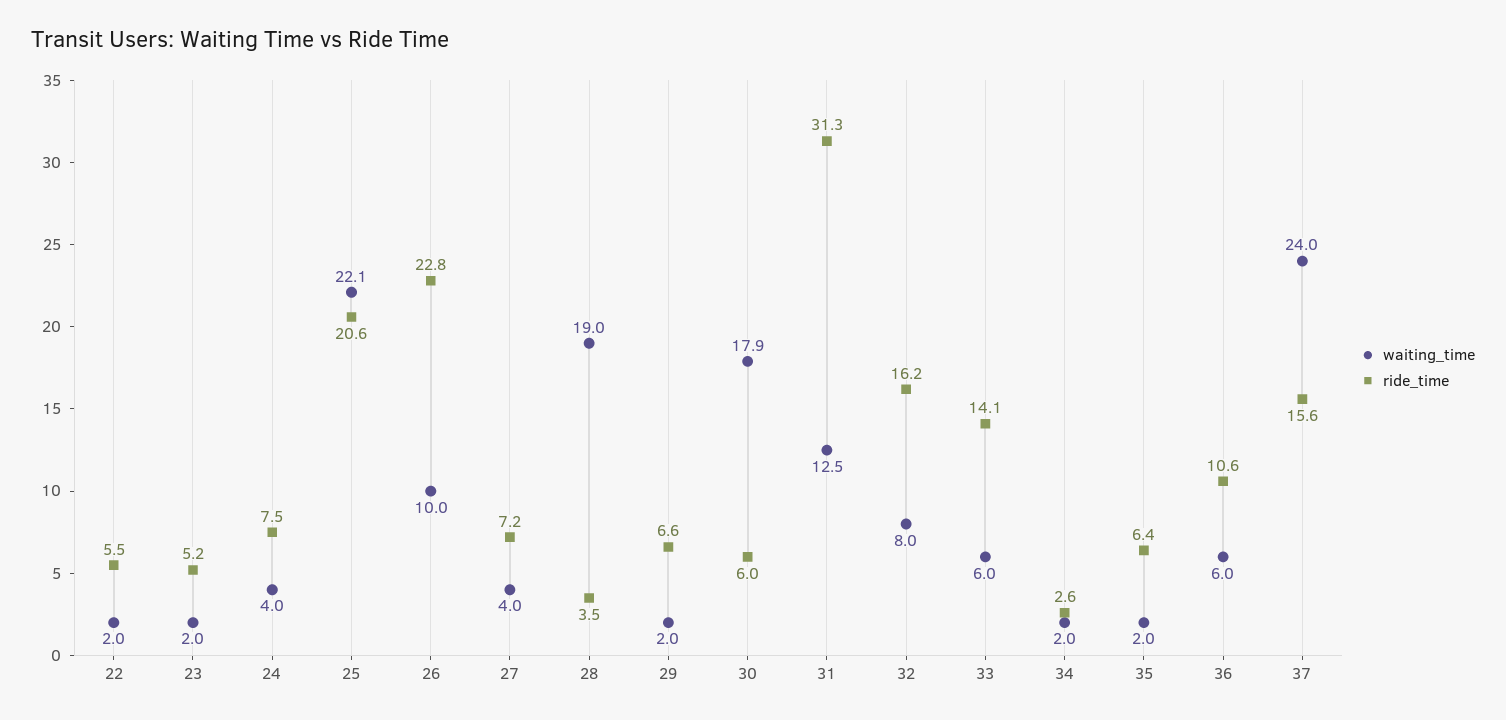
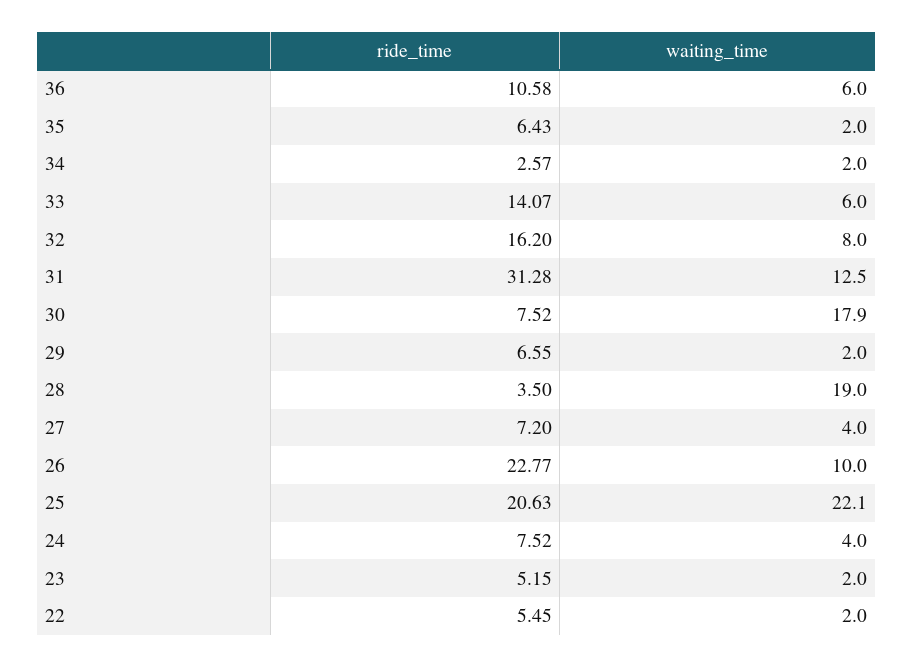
  {
    "waiting_time": {
      "22": 2,
      "23": 2,
      "24": 4,
      "25": 22.1,
      "26": 10,
      "27": 4,
      "28": 19,
      "29": 2,
      "30": 17.9,
      "31": 12.5,
      "32": 8,
      "33": 6,
      "34": 2,
      "35": 2,
-     "36": 6,
+     "36": 6
-     "37": 24
    },
    "ride_time": {
      "22": 5.45,
      "23": 5.15,
      "24": 7.52,
      "25": 20.63,
      "26": 22.77,
      "27": 7.2,
      "28": 3.5,
      "29": 6.55,
-     "30": 6,
+     "30": 7.52,
      "31": 31.28,
      "32": 16.2,
      "33": 14.07,
      "34": 2.57,
      "35": 6.43,
-     "36": 10.58,
+     "36": 10.58
-     "37": 15.6
    }
  }

